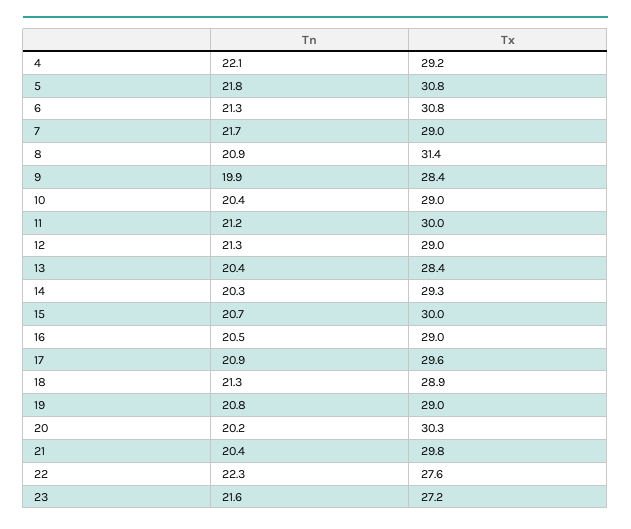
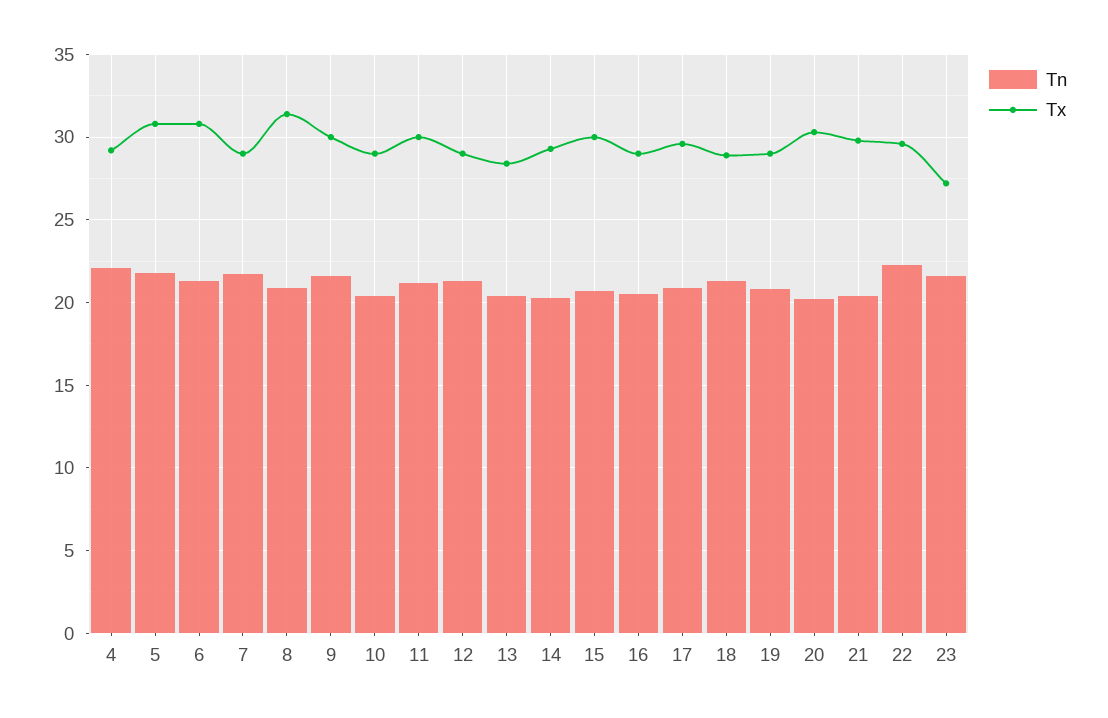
  {
    "Tn": {
      "4": 22.1,
      "5": 21.8,
      "6": 21.3,
      "7": 21.7,
      "8": 20.9,
-     "9": 19.9,
+     "9": 21.5,
      "10": 20.4,
      "11": 21.2,
      "12": 21.3,
      "13": 20.4,
      "14": 20.3,
      "15": 20.7,
      "16": 20.5,
      "17": 20.9,
      "18": 21.3,
      "19": 20.8,
      "20": 20.2,
      "21": 20.4,
      "22": 22.3,
      "23": 21.6
    },
    "Tx": {
      "4": 29.2,
      "5": 30.8,
      "6": 30.8,
      "7": 29,
      "8": 31.4,
-     "9": 28.4,
+     "9": 30,
      "10": 29,
      "11": 30,
      "12": 29,
      "13": 28.4,
      "14": 29.3,
      "15": 30,
      "16": 29,
      "17": 29.6,
      "18": 28.9,
      "19": 29,
      "20": 30.3,
      "21": 29.8,
-     "22": 27.6,
+     "22": 29.5,
      "23": 27.2
    }
  }

